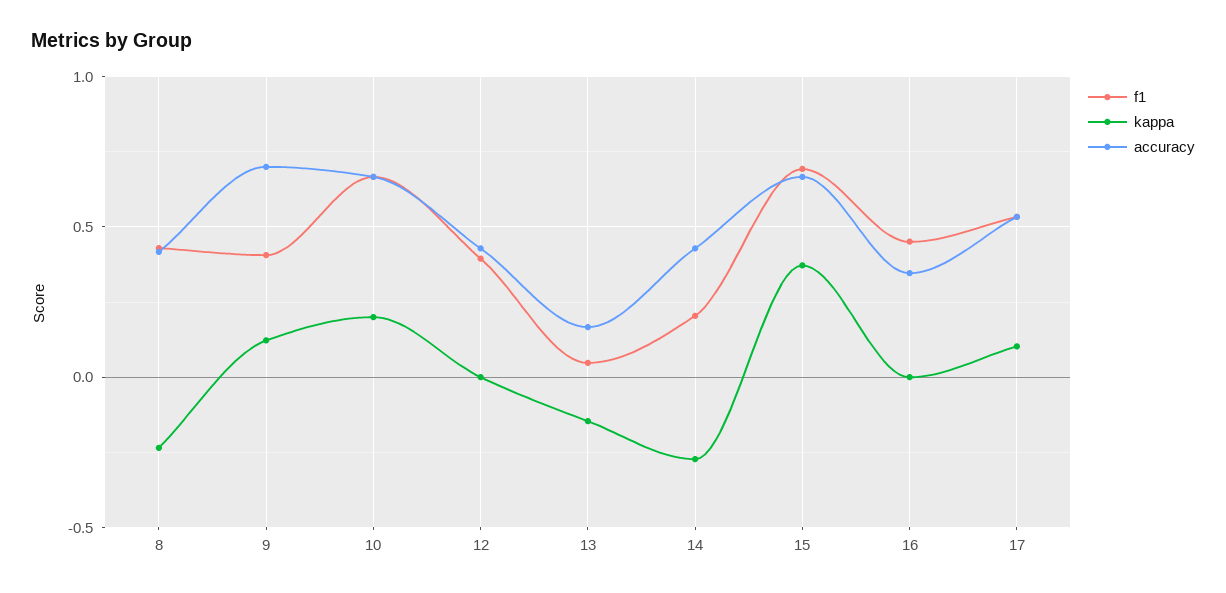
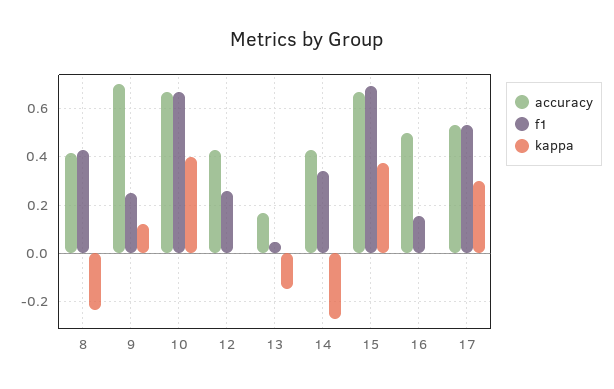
  {
    "f1": {
      "8": 0.425,
-     "9": 0.4,
+     "9": 0.25,
      "10": 0.675,
-     "12": 0.4,
+     "12": 0.25,
      "13": 0.05,
-     "14": 0.2,
+     "14": 0.35,
      "15": 0.7,
-     "16": 0.45,
+     "16": 0.15,
      "17": 0.525
    },
    "kappa": {
      "8": -0.225,
      "9": 0.125,
-     "10": 0.2,
+     "10": 0.4,
      "12": 0,
      "13": -0.15,
      "14": -0.275,
      "15": 0.375,
      "16": 0,
-     "17": 0.1
+     "17": 0.3
    },
    "accuracy": {
      "8": 0.425,
      "9": 0.7,
      "10": 0.675,
      "12": 0.425,
      "13": 0.175,
      "14": 0.425,
      "15": 0.675,
-     "16": 0.35,
+     "16": 0.5,
      "17": 0.525
    }
  }

